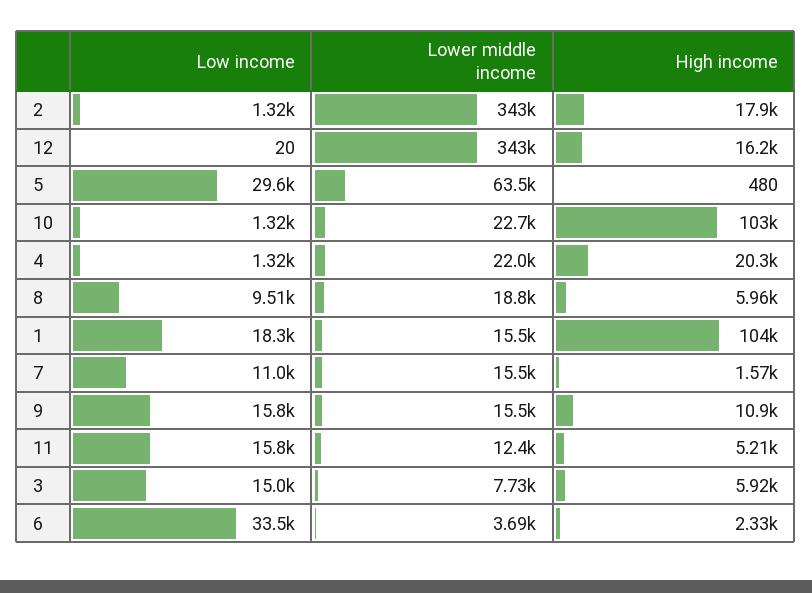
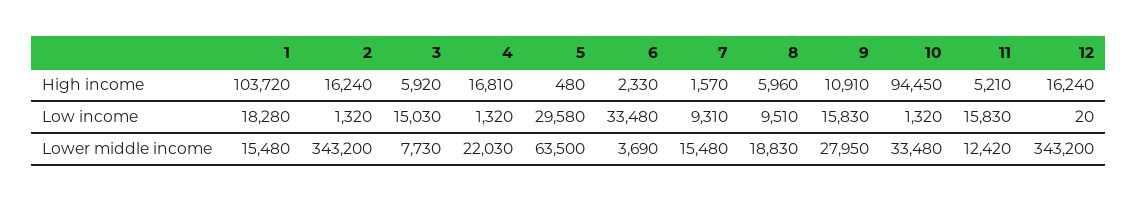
  {
    "Low income": {
      "2": 1320,
      "12": 20,
      "5": 29580,
      "10": 1320,
      "4": 1320,
      "8": 9510,
      "1": 18280,
-     "7": 11000,
+     "7": 9310,
      "9": 15830,
      "11": 15830,
      "3": 15030,
      "6": 33480
    },
    "Lower middle income": {
      "2": 343200,
      "12": 343200,
      "5": 63500,
-     "10": 22700,
+     "10": 33480,
      "4": 22030,
      "8": 18830,
      "1": 15480,
      "7": 15480,
-     "9": 15500,
+     "9": 27950,
      "11": 12420,
      "3": 7730,
      "6": 3690
    },
    "High income": {
-     "2": 17900,
+     "2": 16240,
      "12": 16240,
      "5": 480,
-     "10": 103000,
+     "10": 94450,
-     "4": 20300,
+     "4": 16810,
      "8": 5960,
      "1": 103720,
      "7": 1570,
      "9": 10910,
      "11": 5210,
      "3": 5920,
      "6": 2330
    }
  }

